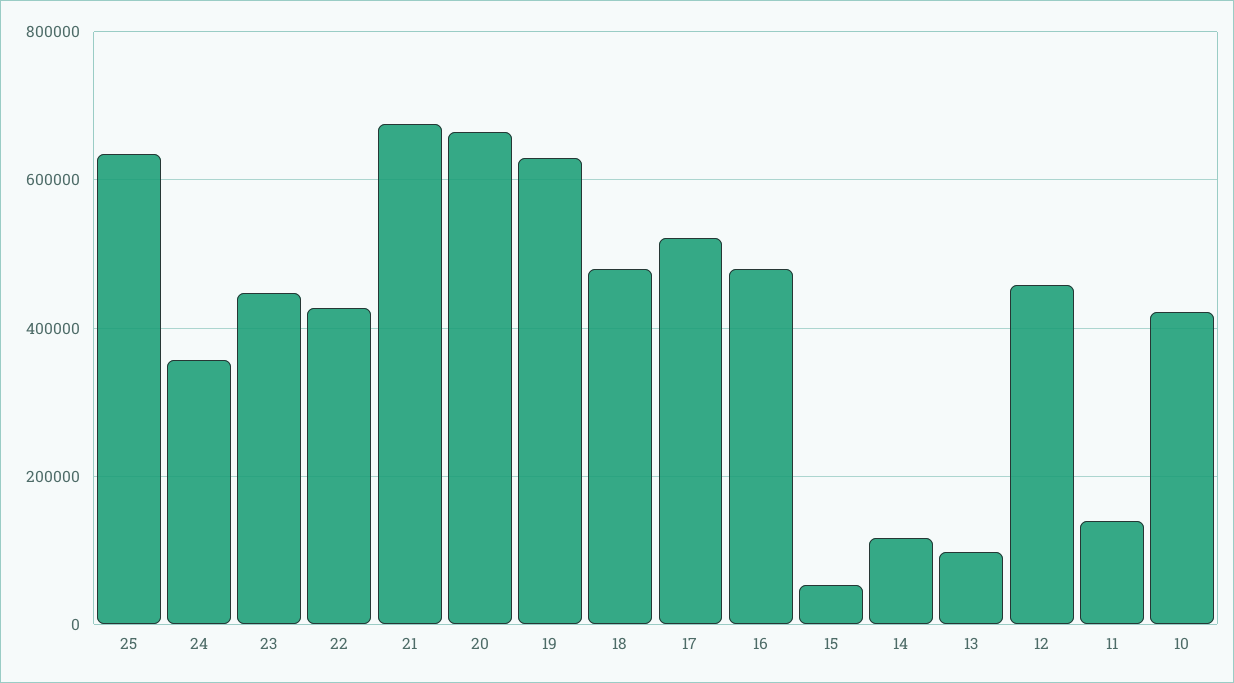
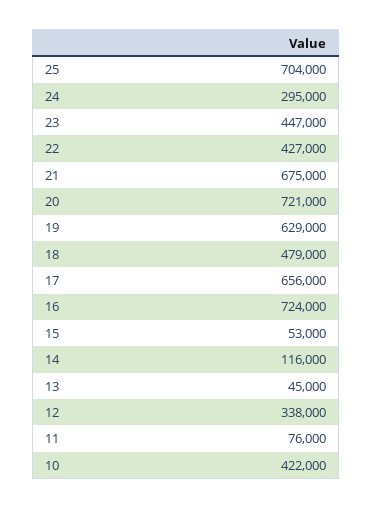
  {
-   "25": 640000,
+   "25": 704000,
-   "24": 360000,
+   "24": 295000,
    "23": 447000,
    "22": 427000,
    "21": 675000,
-   "20": 660000,
+   "20": 721000,
    "19": 629000,
    "18": 479000,
-   "17": 520000,
+   "17": 656000,
-   "16": 480000,
+   "16": 724000,
    "15": 53000,
    "14": 116000,
-   "13": 100000,
+   "13": 45000,
-   "12": 460000,
+   "12": 338000,
-   "11": 140000,
+   "11": 76000,
    "10": 422000
  }

